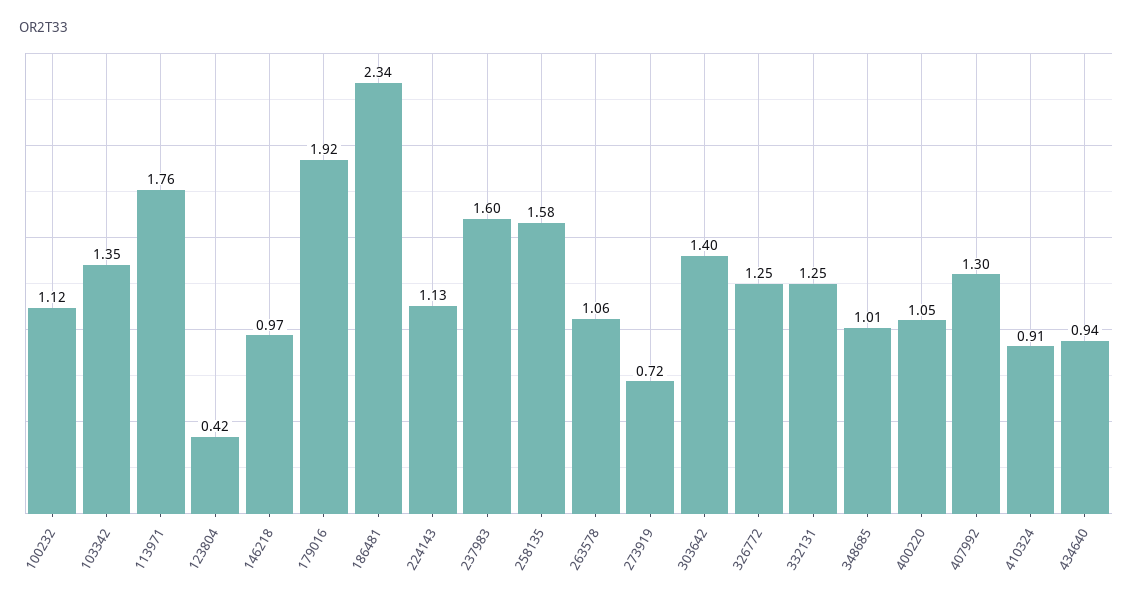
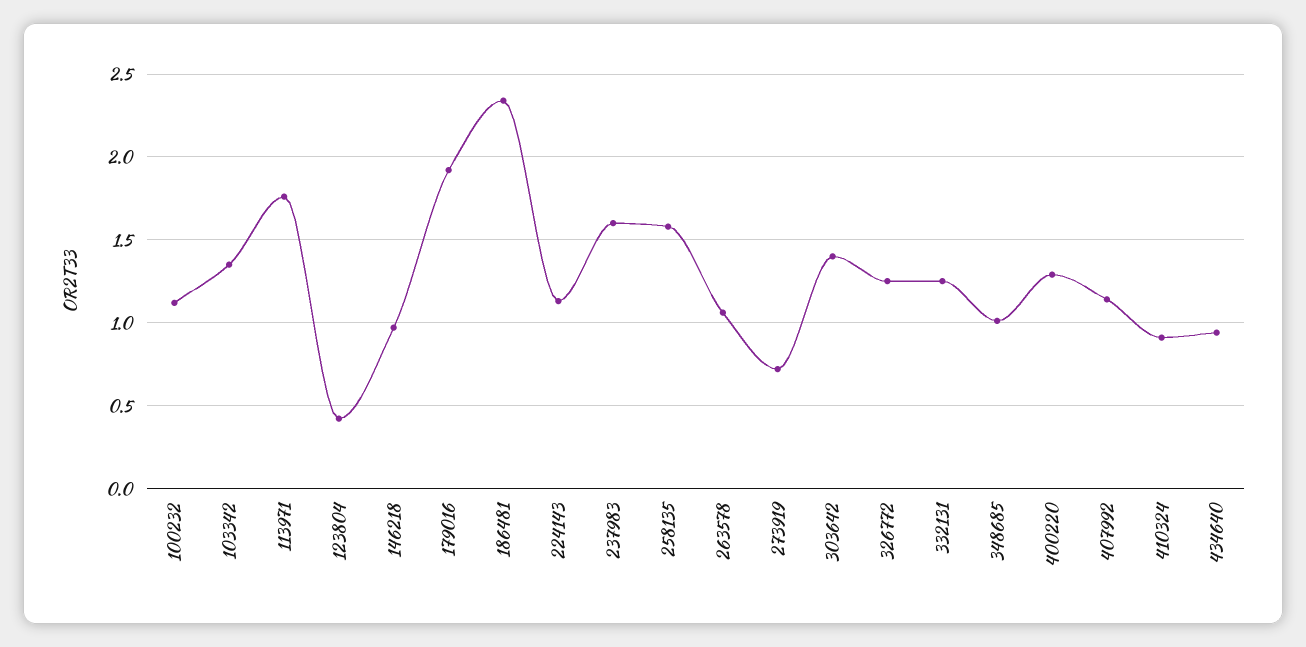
  {
    "100232": 1.12,
    "103342": 1.35,
    "113971": 1.76,
    "123804": 0.42,
    "146218": 0.97,
    "179016": 1.92,
    "186481": 2.34,
    "224143": 1.13,
    "237983": 1.6,
    "258135": 1.58,
    "263578": 1.06,
    "273919": 0.72,
    "303642": 1.4,
    "326772": 1.25,
    "332131": 1.25,
    "348685": 1.01,
-   "400220": 1.05,
+   "400220": 1.3,
-   "407992": 1.3,
+   "407992": 1.15,
    "410324": 0.91,
    "434640": 0.94
  }

